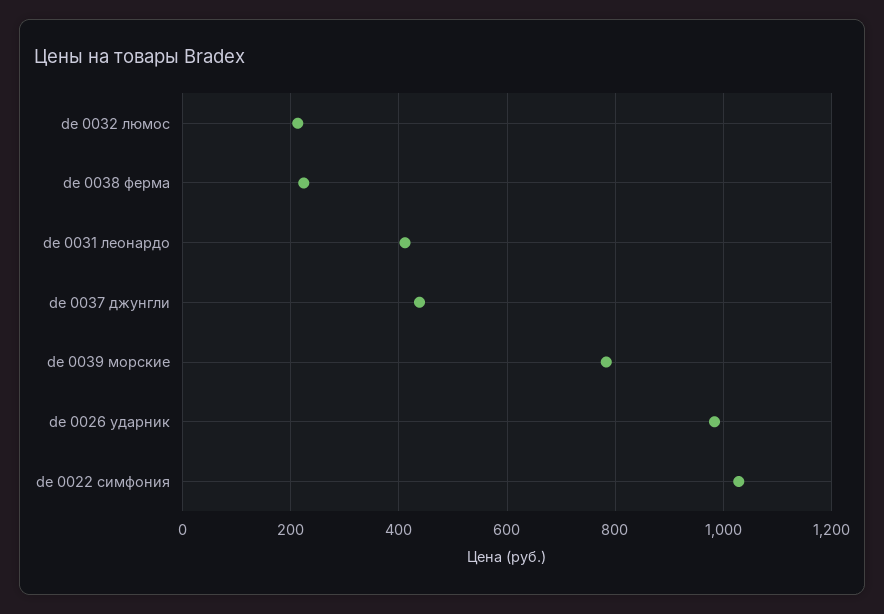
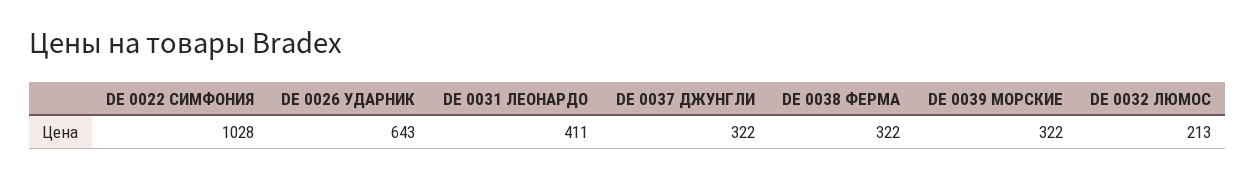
  {
    "de 0032 люмос": 213,
-   "de 0038 ферма": 220,
+   "de 0038 ферма": 322,
    "de 0031 леонардо": 411,
-   "de 0037 джунгли": 440,
+   "de 0037 джунгли": 322,
-   "de 0039 морские": 780,
+   "de 0039 морские": 322,
-   "de 0026 ударник": 980,
+   "de 0026 ударник": 643,
    "de 0022 симфония": 1028
  }

